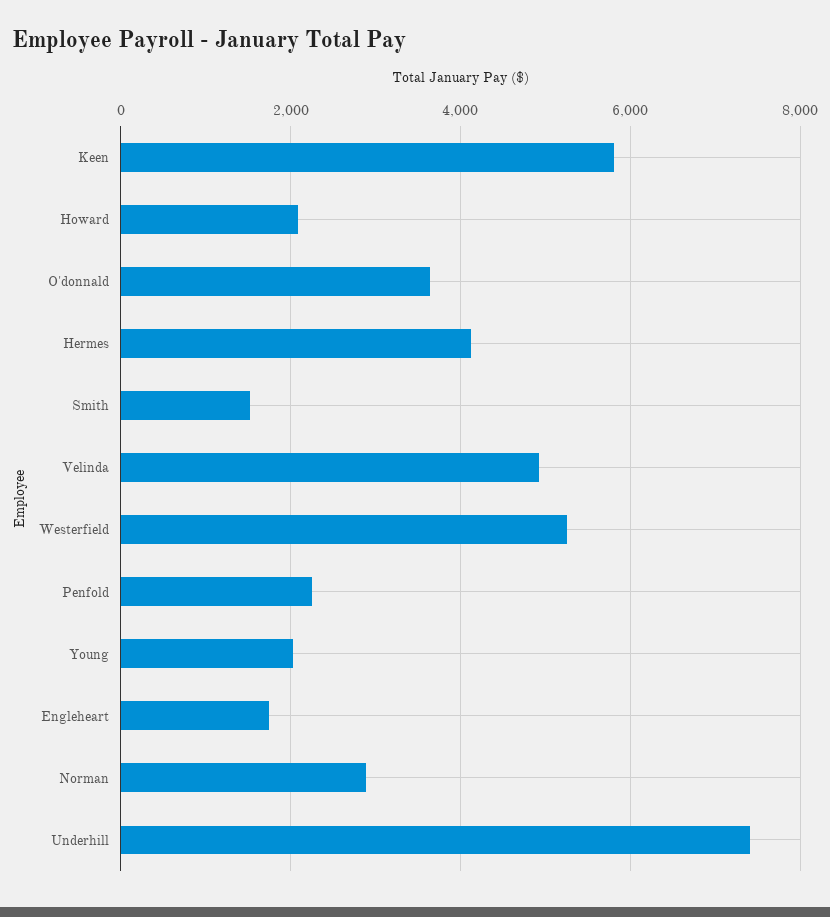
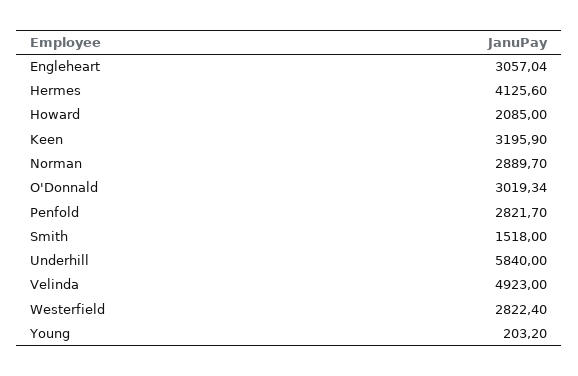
  {
-   "Keen": 5800,
+   "Keen": 3195.9,
    "Howard": 2085,
-   "O'donnald": 3600,
+   "O'donnald": 3019.34,
    "Hermes": 4125.6,
    "Smith": 1518,
    "Velinda": 4923,
-   "Westerfield": 5200,
+   "Westerfield": 2822.4,
-   "Penfold": 2200,
+   "Penfold": 2821.7,
-   "Young": 2000,
+   "Young": 203.2,
-   "Engleheart": 1800,
+   "Engleheart": 3057.04,
    "Norman": 2889.7,
-   "Underhill": 7400
+   "Underhill": 5840
  }

